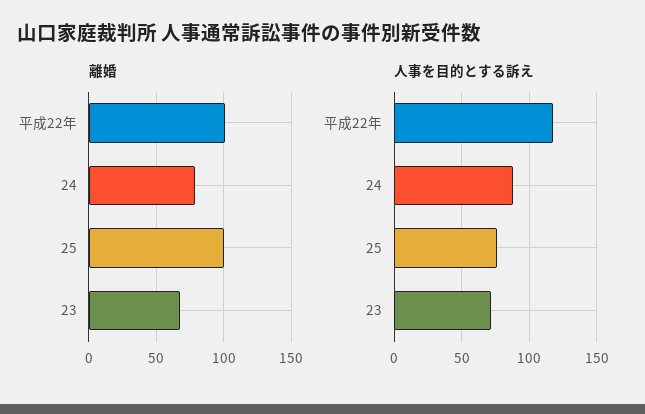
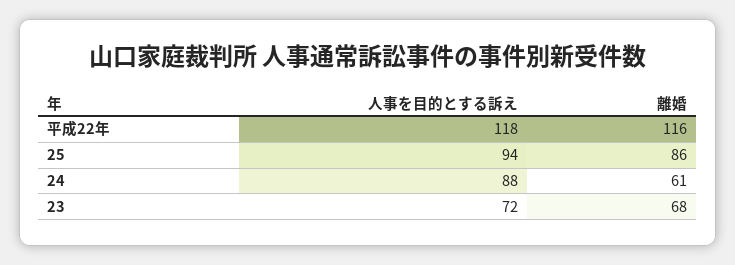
  {
    "離婚": {
-     "平成22年": 100,
+     "平成22年": 116,
-     "24": 80,
+     "24": 61,
-     "25": 100,
+     "25": 86,
      "23": 68
    },
    "人事を目的とする訴え": {
      "平成22年": 118,
      "24": 88,
-     "25": 75,
+     "25": 94,
      "23": 72
    }
  }

